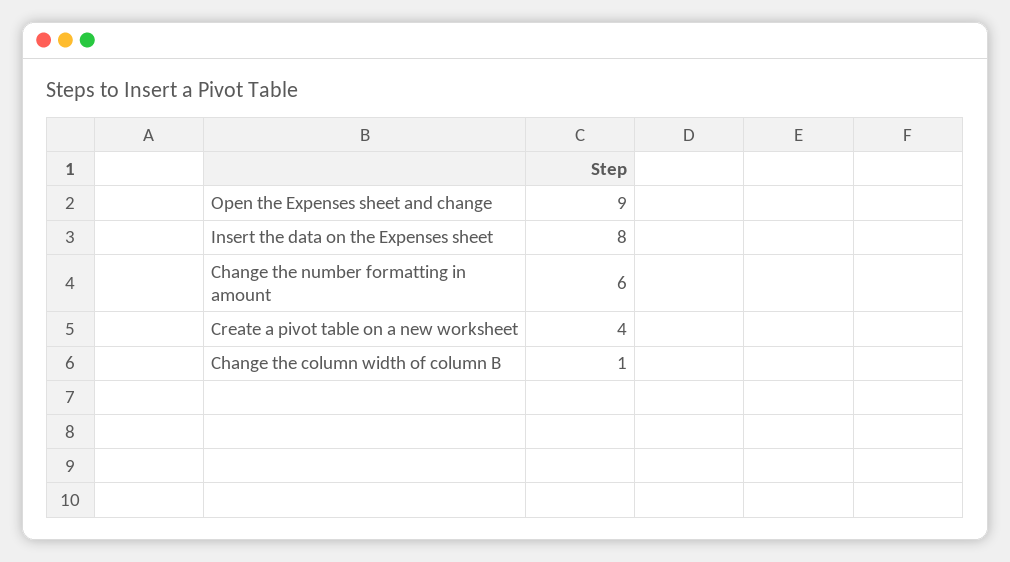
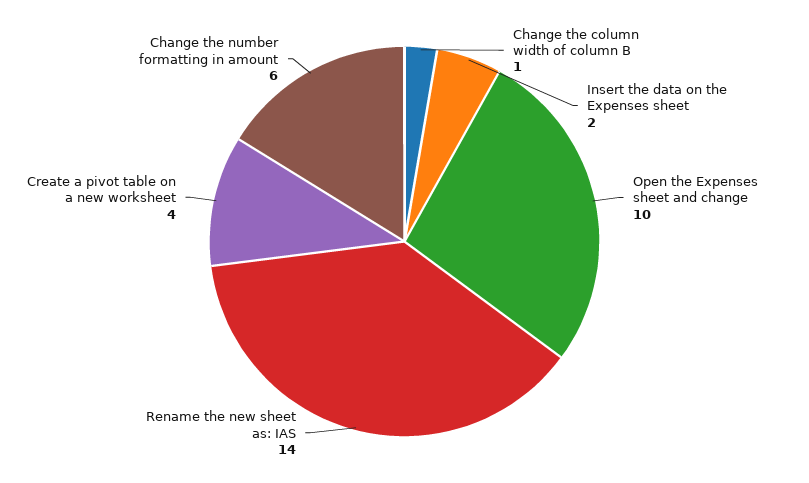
  {
-   "Open the Expenses sheet and change": 9,
+   "Open the Expenses sheet and change": 10,
-   "Insert the data on the Expenses sheet": 8,
+   "Insert the data on the Expenses sheet": 2,
    "Change the number formatting in amount": 6,
    "Create a pivot table on a new worksheet": 4,
-   "Change the column width of column B": 1
+   "Change the column width of column B": 1,
+   "Rename the new sheet as: IAS": 14
  }

